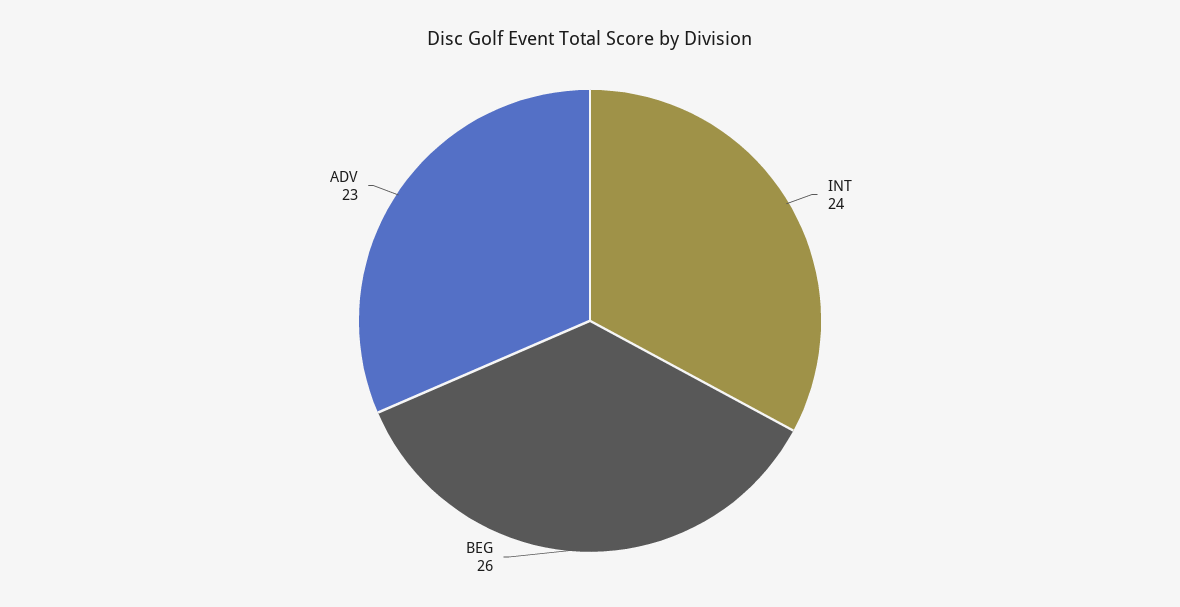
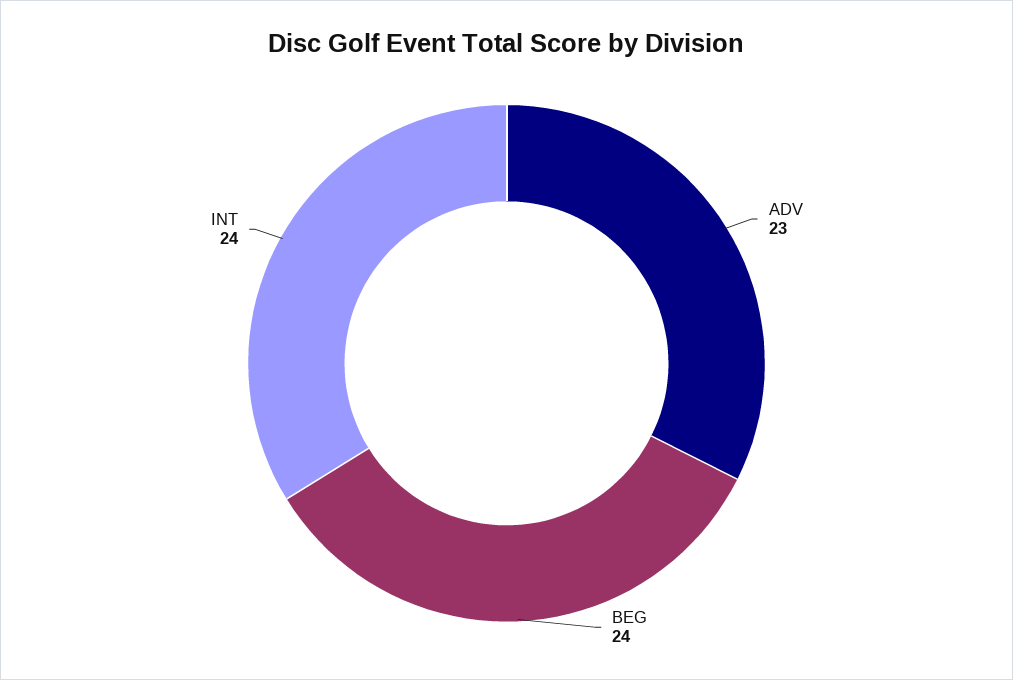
  {
    "INT": 24,
-   "BEG": 26,
+   "BEG": 24,
    "ADV": 23
  }

